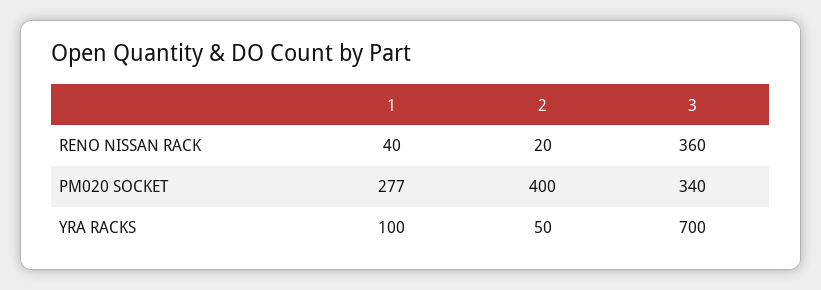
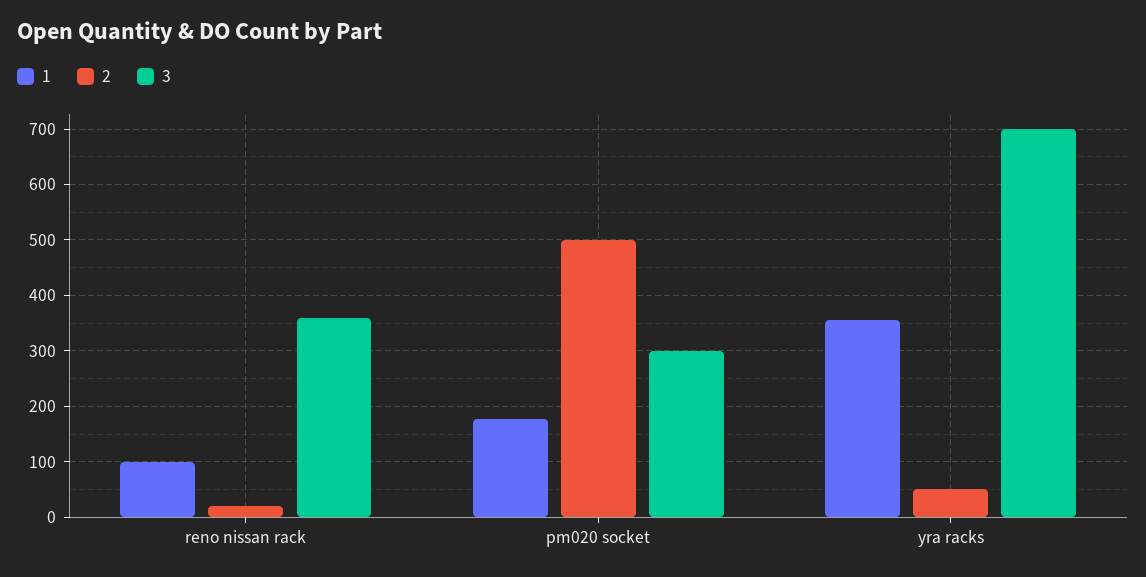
  {
    "1": {
-     "RENO NISSAN RACK": 40,
+     "RENO NISSAN RACK": 100,
-     "PM020 SOCKET": 277,
+     "PM020 SOCKET": 180,
-     "YRA RACKS": 100
+     "YRA RACKS": 360
    },
    "2": {
      "RENO NISSAN RACK": 20,
-     "PM020 SOCKET": 400,
+     "PM020 SOCKET": 500,
      "YRA RACKS": 50
    },
    "3": {
      "RENO NISSAN RACK": 360,
-     "PM020 SOCKET": 340,
+     "PM020 SOCKET": 300,
      "YRA RACKS": 700
    }
  }

